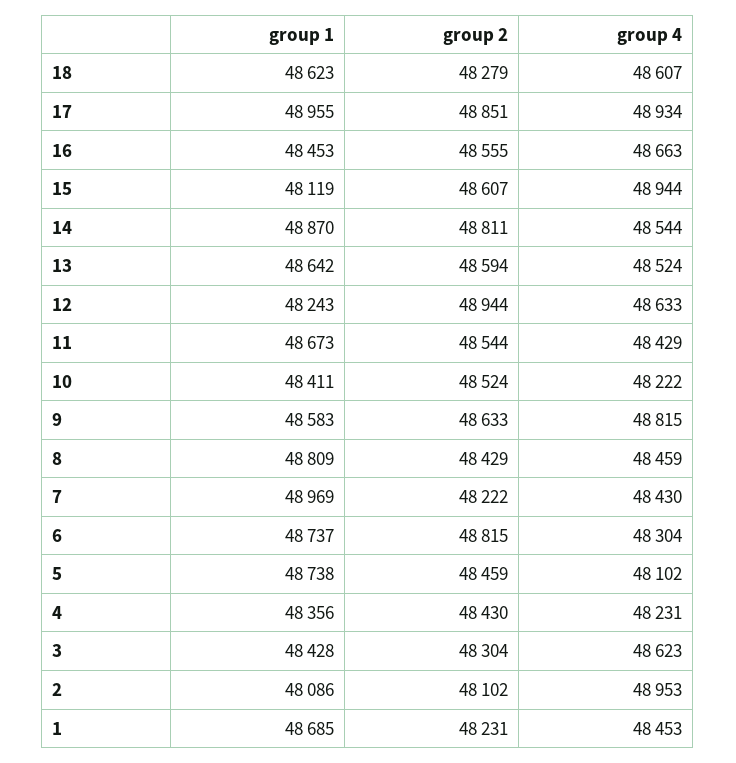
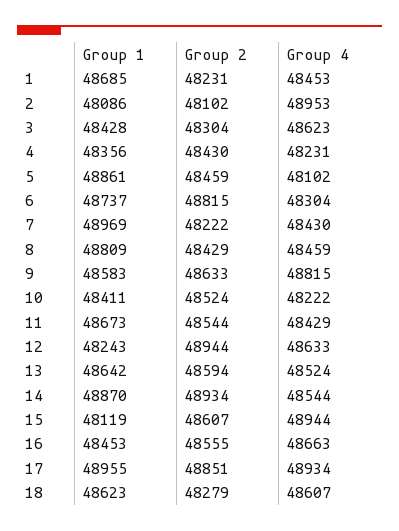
  {
    "group 1": {
      "18": 48623,
      "17": 48955,
      "16": 48453,
      "15": 48119,
      "14": 48870,
      "13": 48642,
      "12": 48243,
      "11": 48673,
      "10": 48411,
      "9": 48583,
      "8": 48809,
      "7": 48969,
      "6": 48737,
-     "5": 48738,
+     "5": 48861,
      "4": 48356,
      "3": 48428,
      "2": 48086,
      "1": 48685
    },
    "group 2": {
      "18": 48279,
      "17": 48851,
      "16": 48555,
      "15": 48607,
-     "14": 48811,
+     "14": 48934,
      "13": 48594,
      "12": 48944,
      "11": 48544,
      "10": 48524,
      "9": 48633,
      "8": 48429,
      "7": 48222,
      "6": 48815,
      "5": 48459,
      "4": 48430,
      "3": 48304,
      "2": 48102,
      "1": 48231
    },
    "group 4": {
      "18": 48607,
      "17": 48934,
      "16": 48663,
      "15": 48944,
      "14": 48544,
      "13": 48524,
      "12": 48633,
      "11": 48429,
      "10": 48222,
      "9": 48815,
      "8": 48459,
      "7": 48430,
      "6": 48304,
      "5": 48102,
      "4": 48231,
      "3": 48623,
      "2": 48953,
      "1": 48453
    }
  }

